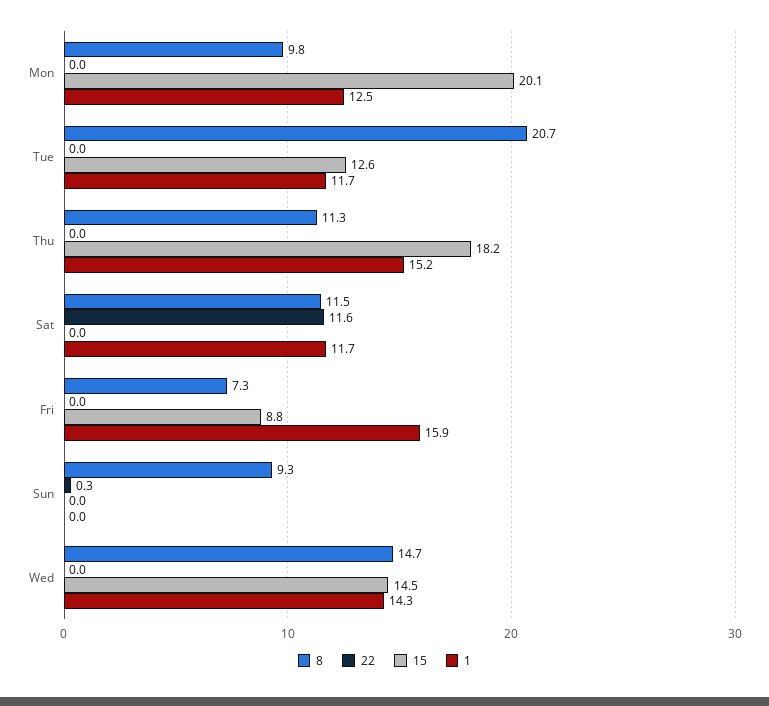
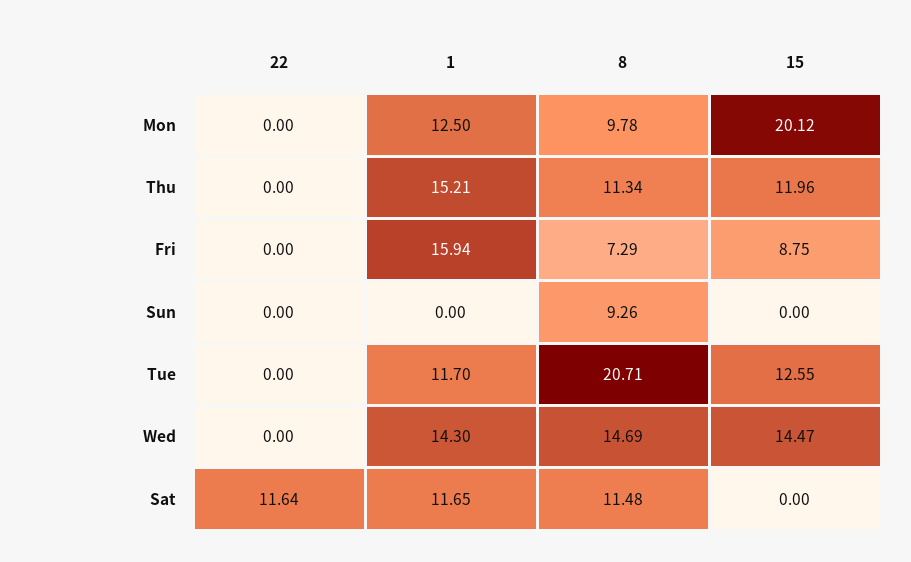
  {
    "8": {
      "Mon": 9.78,
      "Tue": 20.71,
      "Thu": 11.34,
      "Sat": 11.48,
      "Fri": 7.29,
      "Sun": 9.26,
      "Wed": 14.69
    },
    "22": {
      "Mon": 0,
      "Tue": 0,
      "Thu": 0,
      "Sat": 11.64,
      "Fri": 0,
-     "Sun": 0.3,
+     "Sun": 0,
      "Wed": 0
    },
    "15": {
      "Mon": 20.12,
      "Tue": 12.55,
-     "Thu": 18.2,
+     "Thu": 11.96,
      "Sat": 0,
      "Fri": 8.75,
      "Sun": 0,
      "Wed": 14.47
    },
    "1": {
      "Mon": 12.5,
      "Tue": 11.7,
      "Thu": 15.21,
      "Sat": 11.65,
      "Fri": 15.94,
      "Sun": 0,
      "Wed": 14.3
    }
  }

